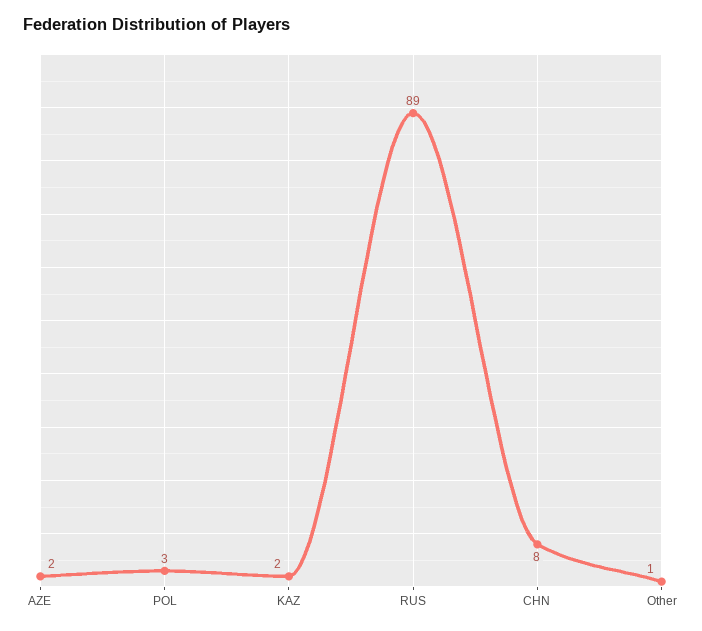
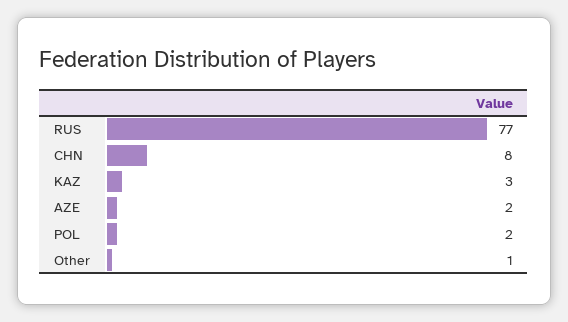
  {
    "AZE": 2,
-   "POL": 3,
+   "POL": 2,
-   "KAZ": 2,
+   "KAZ": 3,
-   "RUS": 89,
+   "RUS": 77,
    "CHN": 8,
    "Other": 1
  }

